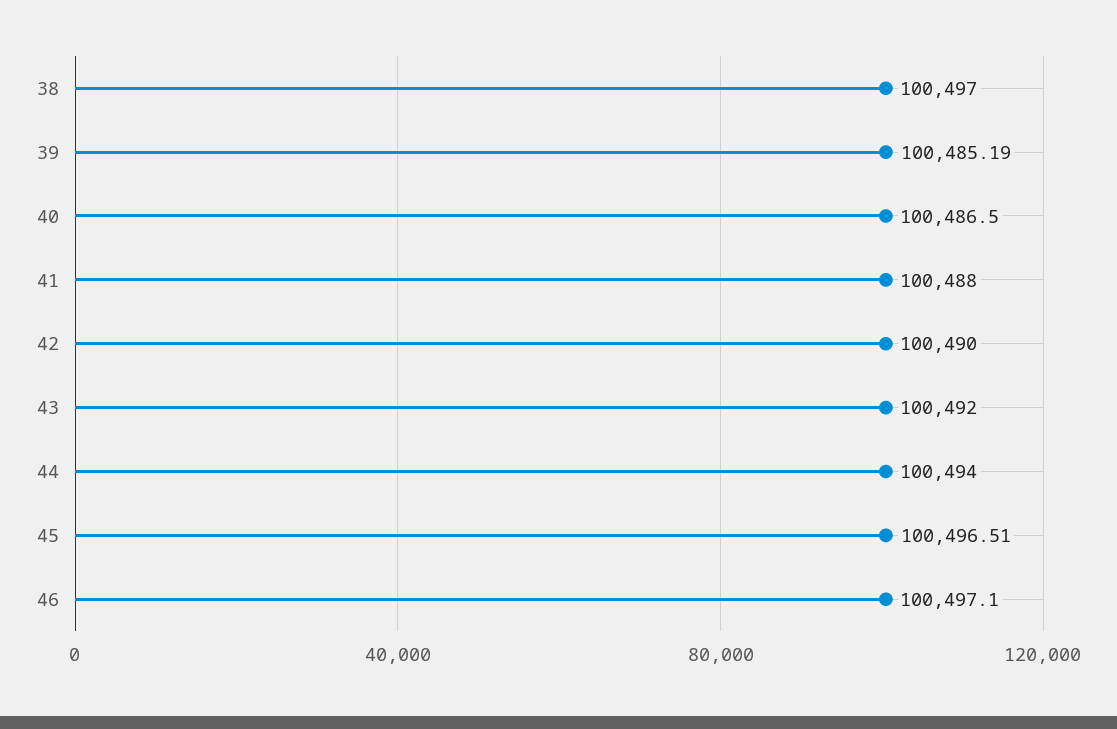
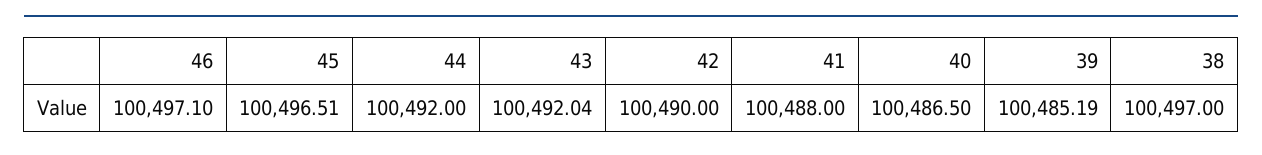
  {
    "38": 100497,
    "39": 100485.19,
    "40": 100486.5,
    "41": 100488,
    "42": 100490,
-   "43": 100492,
+   "43": 100492.04,
-   "44": 100494,
+   "44": 100492,
    "45": 100496.51,
    "46": 100497.1
  }

